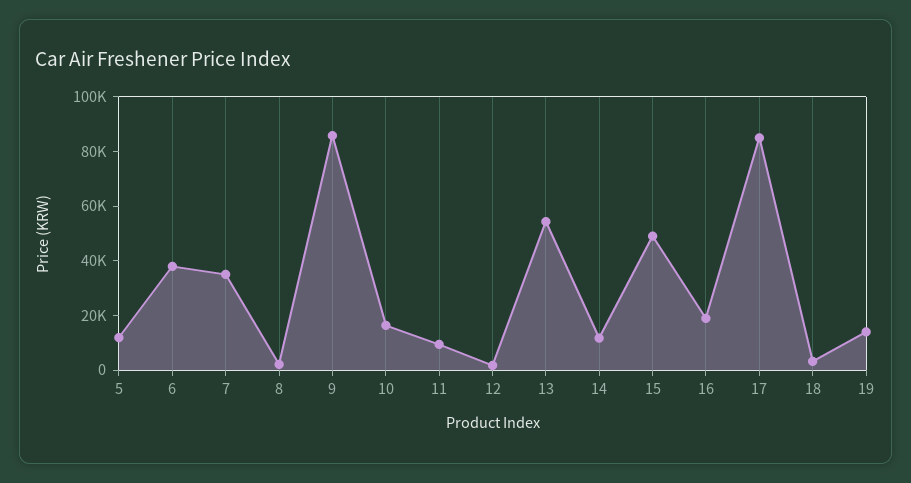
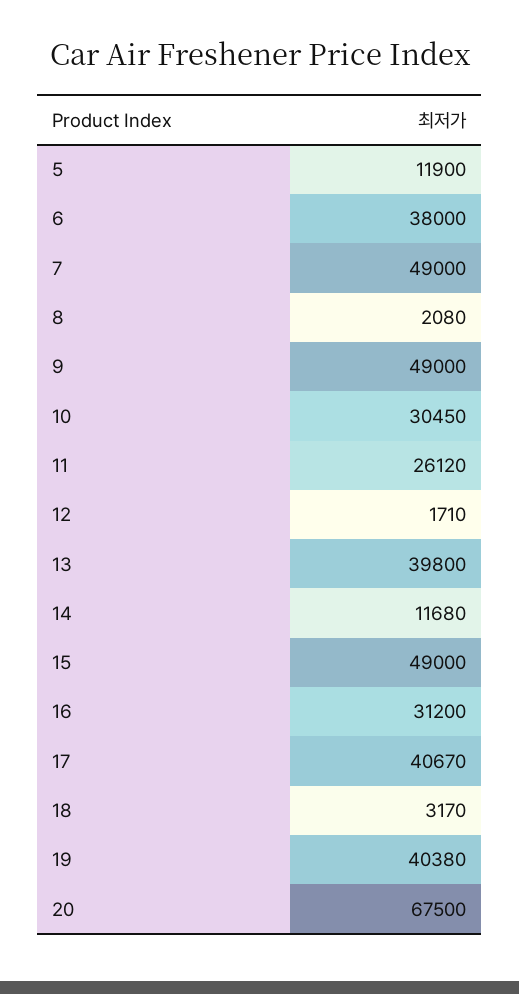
  {
    "5": 11900,
    "6": 38000,
-   "7": 35000,
+   "7": 49000,
    "8": 2080,
-   "9": 85000,
+   "9": 49000,
-   "10": 15000,
+   "10": 30450,
-   "11": 10000,
+   "11": 26120,
    "12": 1710,
-   "13": 55000,
+   "13": 39800,
    "14": 11680,
    "15": 49000,
-   "16": 20000,
+   "16": 31200,
-   "17": 85000,
+   "17": 40670,
    "18": 3170,
-   "19": 15000
+   "19": 40380,
+   "20": 67500
  }

